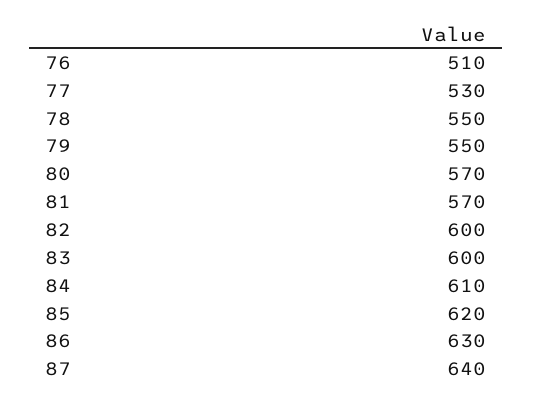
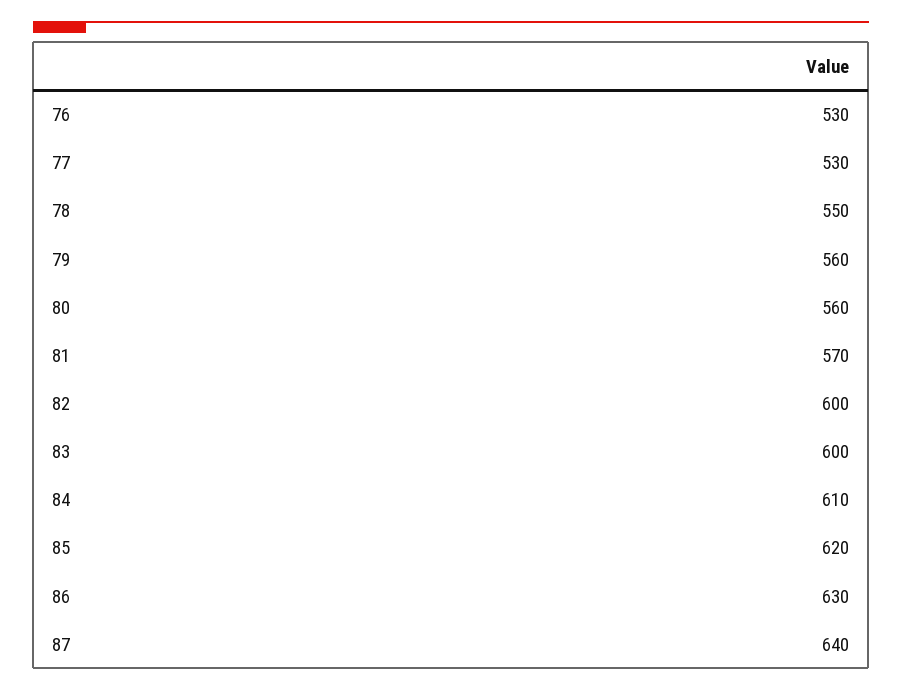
  {
-   "76": 510,
+   "76": 530,
    "77": 530,
    "78": 550,
-   "79": 550,
+   "79": 560,
-   "80": 570,
+   "80": 560,
    "81": 570,
    "82": 600,
    "83": 600,
    "84": 610,
    "85": 620,
    "86": 630,
    "87": 640
  }

